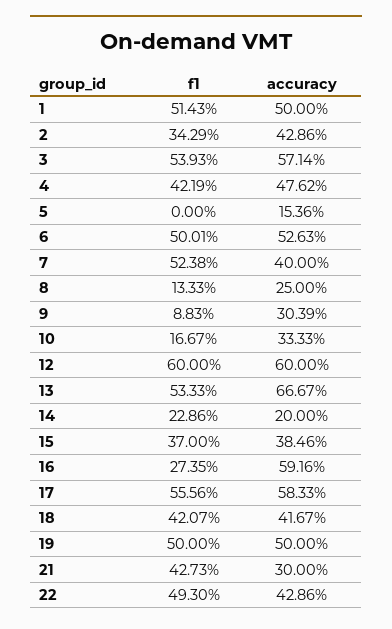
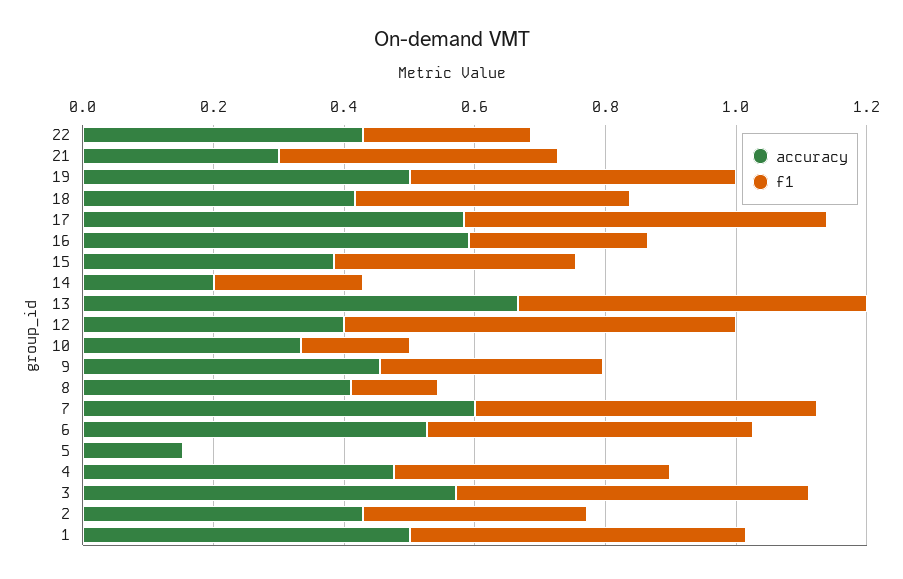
  {
    "f1": {
      "1": 0.5143,
      "2": 0.3429,
      "3": 0.5393,
      "4": 0.4219,
      "5": 0,
      "6": 0.5001,
      "7": 0.5238,
      "8": 0.1333,
-     "9": 0.0883,
+     "9": 0.35,
      "10": 0.1667,
      "12": 0.6,
      "13": 0.5333,
      "14": 0.2286,
      "15": 0.37,
      "16": 0.2735,
      "17": 0.5556,
      "18": 0.4207,
      "19": 0.5,
      "21": 0.4273,
-     "22": 0.493
+     "22": 0.25
    },
    "accuracy": {
      "1": 0.5,
      "2": 0.4286,
      "3": 0.5714,
      "4": 0.4762,
      "5": 0.1536,
      "6": 0.5263,
-     "7": 0.4,
+     "7": 0.6,
-     "8": 0.25,
+     "8": 0.4,
-     "9": 0.3039,
+     "9": 0.45,
      "10": 0.3333,
-     "12": 0.6,
+     "12": 0.4,
      "13": 0.6667,
      "14": 0.2,
      "15": 0.3846,
      "16": 0.5916,
      "17": 0.5833,
      "18": 0.4167,
      "19": 0.5,
      "21": 0.3,
      "22": 0.4286
    }
  }

